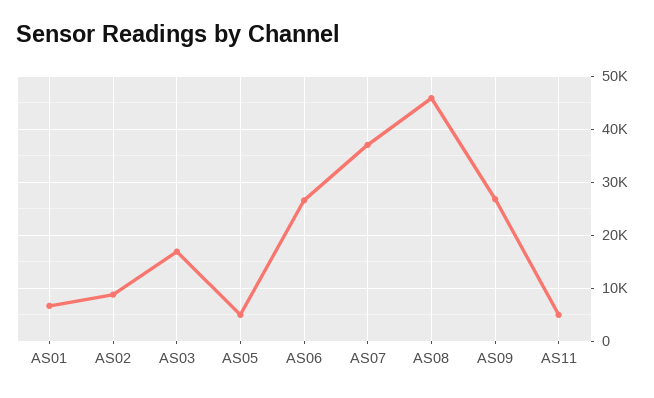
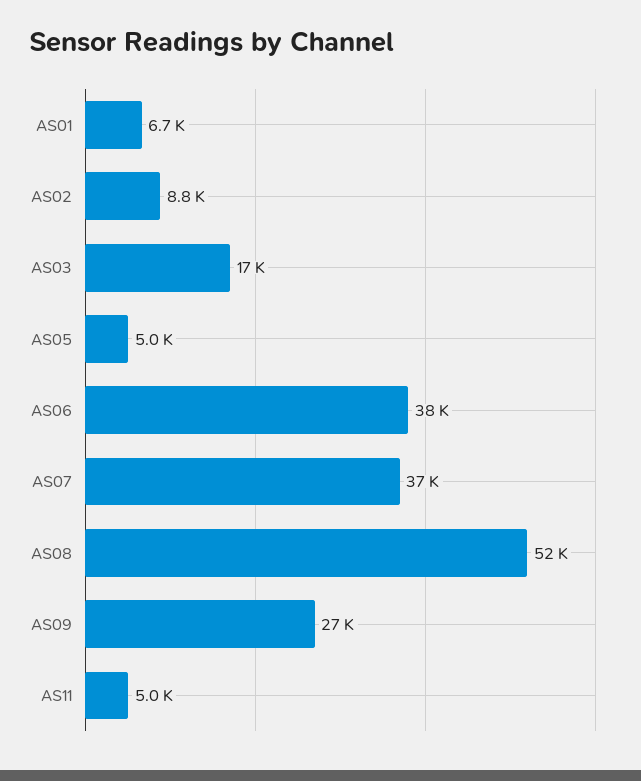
  {
    "AS01": 6700,
    "AS02": 8800,
    "AS03": 17000,
    "AS05": 5000,
-   "AS06": 26000,
+   "AS06": 38000,
    "AS07": 37000,
-   "AS08": 46000,
+   "AS08": 52000,
    "AS09": 27000,
    "AS11": 5000
  }

